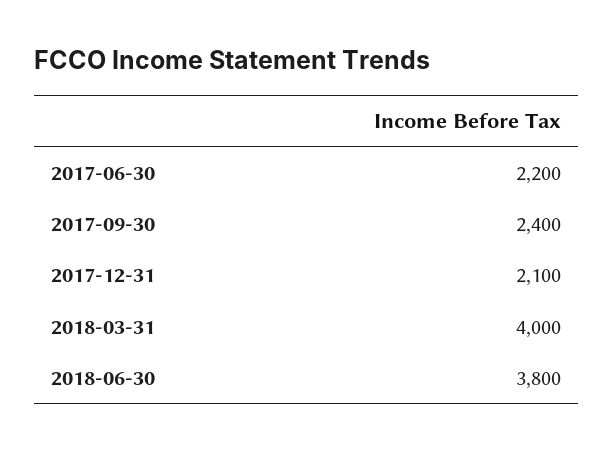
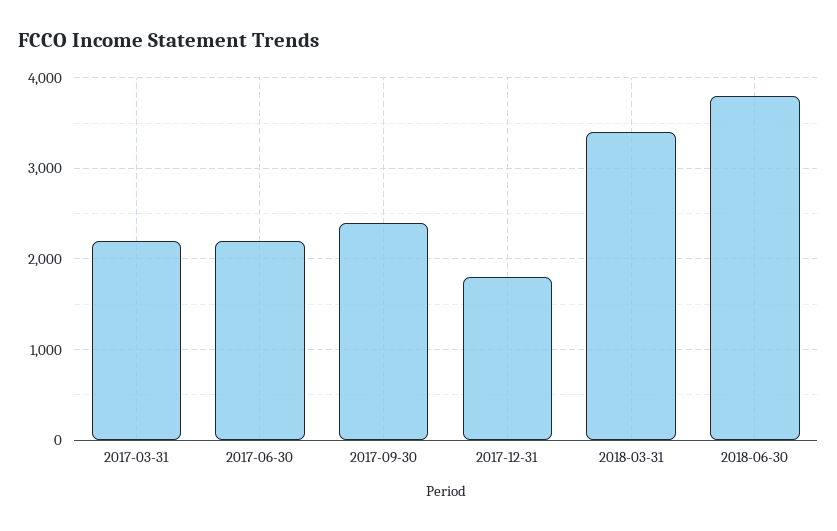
  {
    "2017-06-30": 2200,
    "2017-09-30": 2400,
-   "2017-12-31": 2100,
+   "2017-12-31": 1800,
-   "2018-03-31": 4000,
+   "2018-03-31": 3400,
-   "2018-06-30": 3800
+   "2018-06-30": 3800,
+   "2017-03-31": 2200
  }

